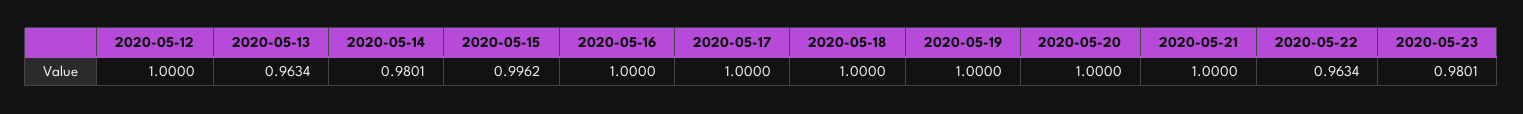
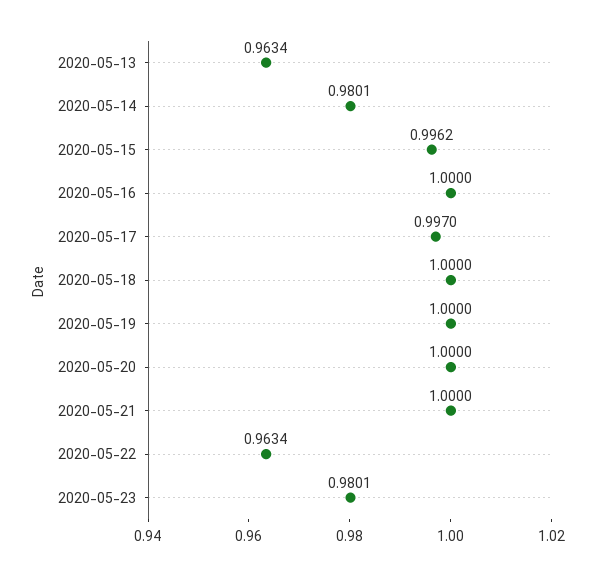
  {
-   "2020-05-12": 1,
    "2020-05-13": 0.9634,
    "2020-05-14": 0.9801,
    "2020-05-15": 0.9962,
    "2020-05-16": 1,
-   "2020-05-17": 1,
+   "2020-05-17": 0.997,
    "2020-05-18": 1,
    "2020-05-19": 1,
    "2020-05-20": 1,
    "2020-05-21": 1,
    "2020-05-22": 0.9634,
    "2020-05-23": 0.9801
  }

